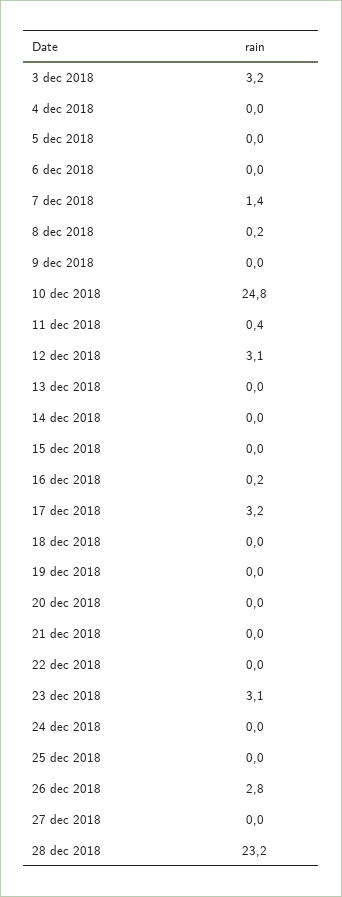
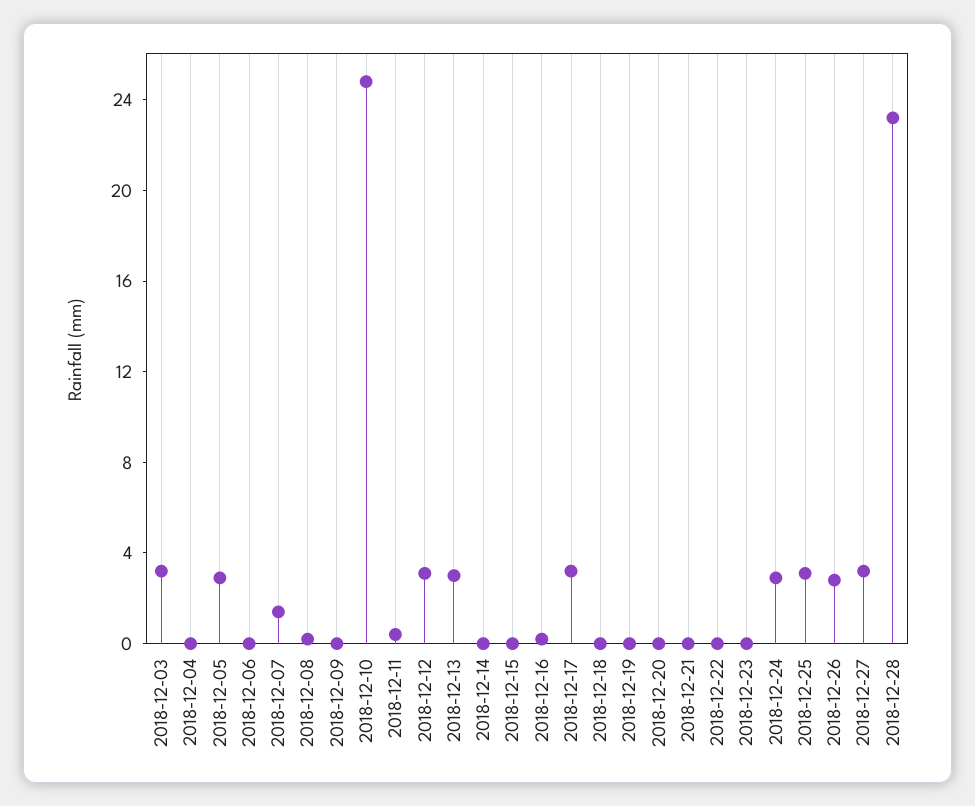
  {
    "3 dec 2018": 3.2,
    "4 dec 2018": 0,
-   "5 dec 2018": 0,
+   "5 dec 2018": 3,
    "6 dec 2018": 0,
    "7 dec 2018": 1.4,
    "8 dec 2018": 0.2,
    "9 dec 2018": 0,
    "10 dec 2018": 24.8,
    "11 dec 2018": 0.4,
    "12 dec 2018": 3.1,
-   "13 dec 2018": 0,
+   "13 dec 2018": 3,
    "14 dec 2018": 0,
    "15 dec 2018": 0,
    "16 dec 2018": 0.2,
    "17 dec 2018": 3.2,
    "18 dec 2018": 0,
    "19 dec 2018": 0,
    "20 dec 2018": 0,
    "21 dec 2018": 0,
    "22 dec 2018": 0,
-   "23 dec 2018": 3.1,
+   "23 dec 2018": 0,
-   "24 dec 2018": 0,
+   "24 dec 2018": 3,
-   "25 dec 2018": 0,
+   "25 dec 2018": 3,
    "26 dec 2018": 2.8,
-   "27 dec 2018": 0,
+   "27 dec 2018": 3,
    "28 dec 2018": 23.2
  }

